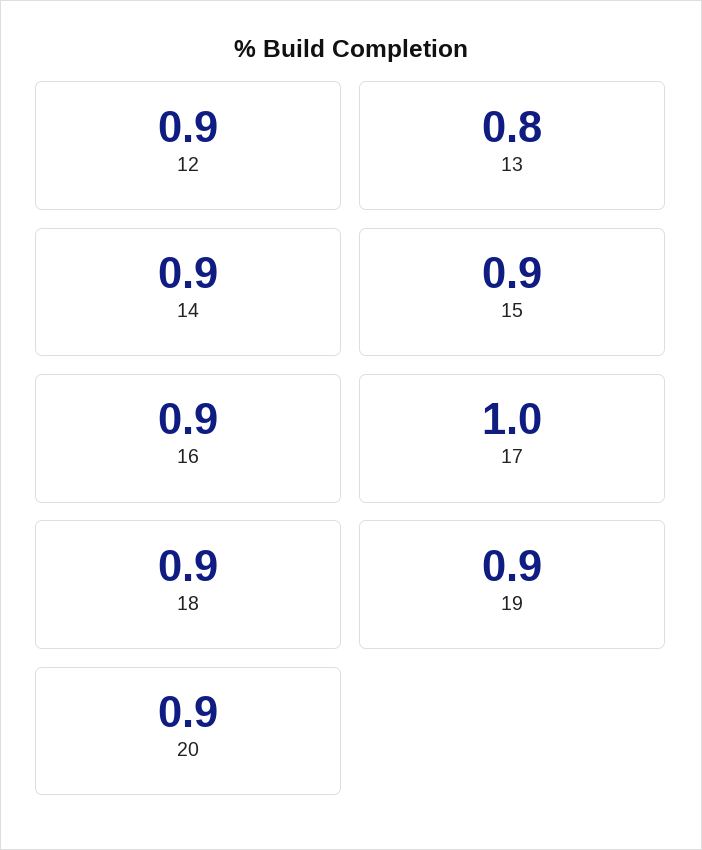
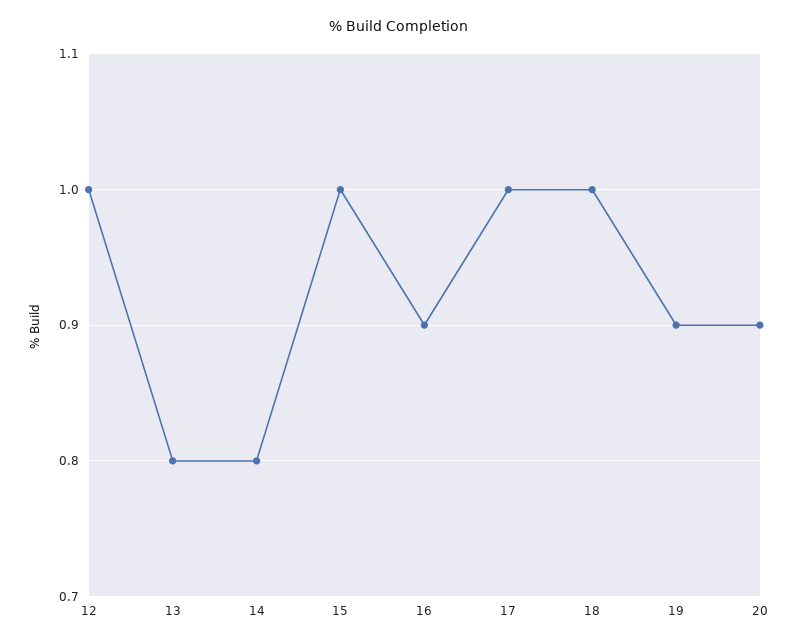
  {
-   "12": 0.9,
+   "12": 1,
    "13": 0.8,
-   "14": 0.9,
+   "14": 0.8,
-   "15": 0.9,
+   "15": 1,
    "16": 0.9,
    "17": 1,
-   "18": 0.9,
+   "18": 1,
    "19": 0.9,
    "20": 0.9
  }

